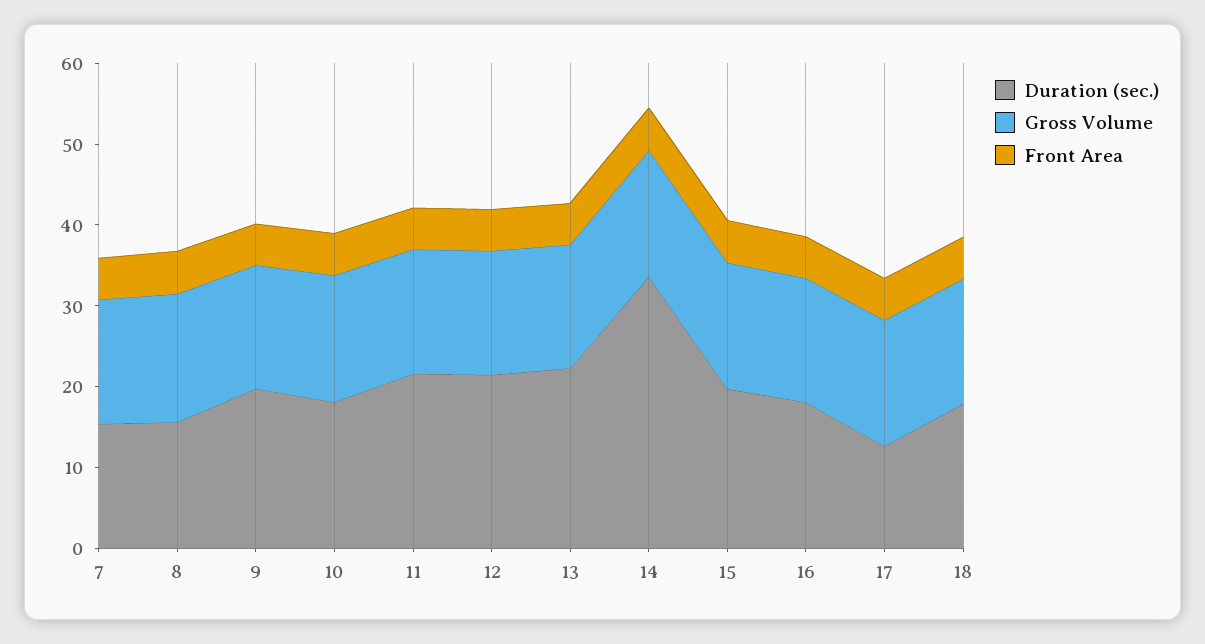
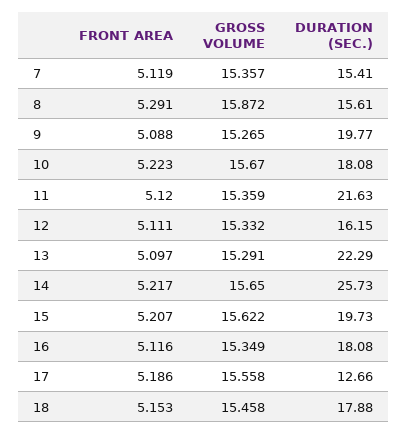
  {
    "Duration (sec.)": {
      "7": 15.41,
      "8": 15.61,
      "9": 19.77,
      "10": 18.08,
      "11": 21.63,
-     "12": 22,
+     "12": 16.15,
      "13": 22.29,
-     "14": 34,
+     "14": 25.73,
      "15": 19.73,
      "16": 18.08,
      "17": 12.66,
      "18": 17.88
    },
    "Gross Volume": {
      "7": 15.357,
      "8": 15.872,
      "9": 15.265,
      "10": 15.67,
      "11": 15.359,
      "12": 15.332,
      "13": 15.291,
      "14": 15.65,
      "15": 15.622,
      "16": 15.349,
      "17": 15.558,
      "18": 15.458
    },
    "Front Area": {
      "7": 5.119,
      "8": 5.291,
      "9": 5.088,
      "10": 5.223,
      "11": 5.12,
      "12": 5.111,
      "13": 5.097,
      "14": 5.217,
      "15": 5.207,
      "16": 5.116,
      "17": 5.186,
      "18": 5.153
    }
  }

